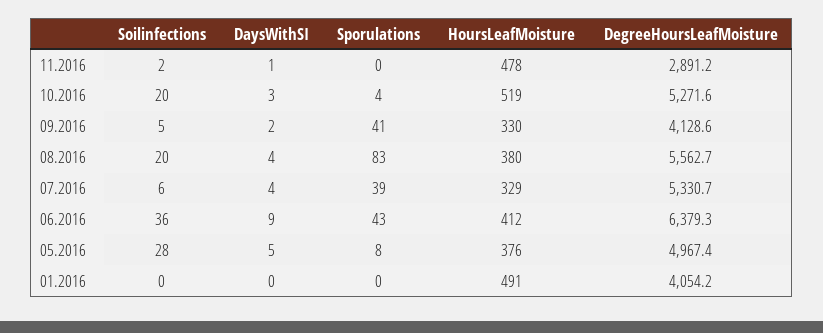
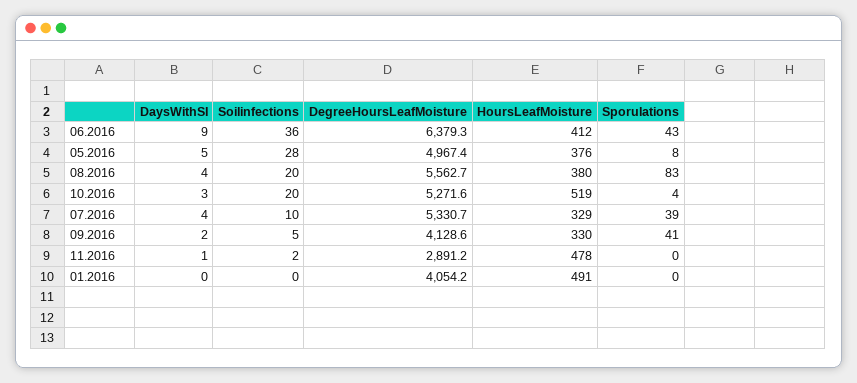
  {
    "Soilinfections": {
      "11.2016": 2,
      "10.2016": 20,
      "09.2016": 5,
      "08.2016": 20,
-     "07.2016": 6,
+     "07.2016": 10,
      "06.2016": 36,
      "05.2016": 28,
      "01.2016": 0
    },
    "DaysWithSI": {
      "11.2016": 1,
      "10.2016": 3,
      "09.2016": 2,
      "08.2016": 4,
      "07.2016": 4,
      "06.2016": 9,
      "05.2016": 5,
      "01.2016": 0
    },
    "Sporulations": {
      "11.2016": 0,
      "10.2016": 4,
      "09.2016": 41,
      "08.2016": 83,
      "07.2016": 39,
      "06.2016": 43,
      "05.2016": 8,
      "01.2016": 0
    },
    "HoursLeafMoisture": {
      "11.2016": 478,
      "10.2016": 519,
      "09.2016": 330,
      "08.2016": 380,
      "07.2016": 329,
      "06.2016": 412,
      "05.2016": 376,
      "01.2016": 491
    },
    "DegreeHoursLeafMoisture": {
      "11.2016": 2891.2,
      "10.2016": 5271.6,
      "09.2016": 4128.6,
      "08.2016": 5562.7,
      "07.2016": 5330.7,
      "06.2016": 6379.3,
      "05.2016": 4967.4,
      "01.2016": 4054.2
    }
  }

